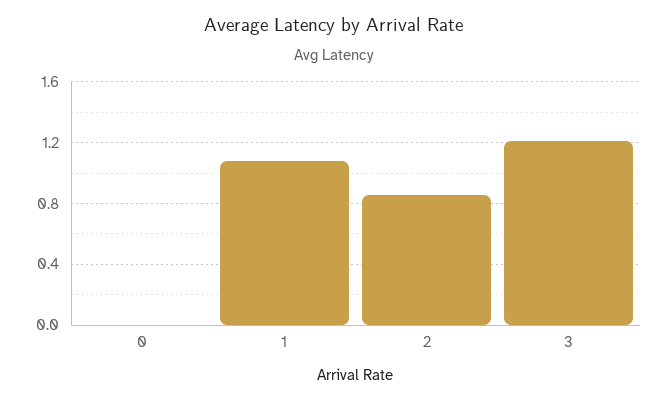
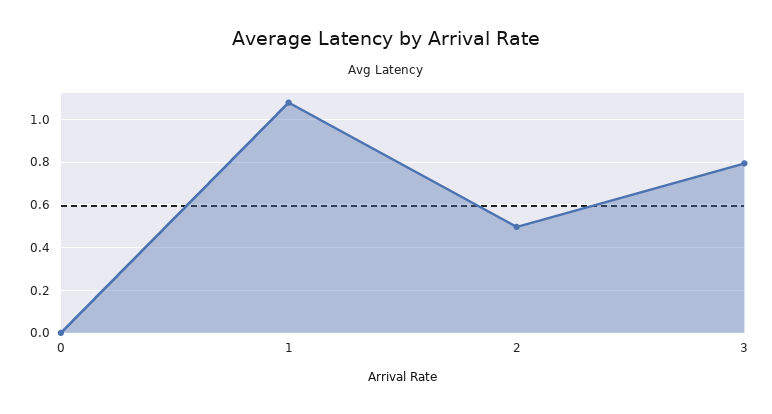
  {
    "0": 0,
    "1": 1.1,
-   "2": 0.85,
+   "2": 0.5,
-   "3": 1.2
+   "3": 0.8
  }

